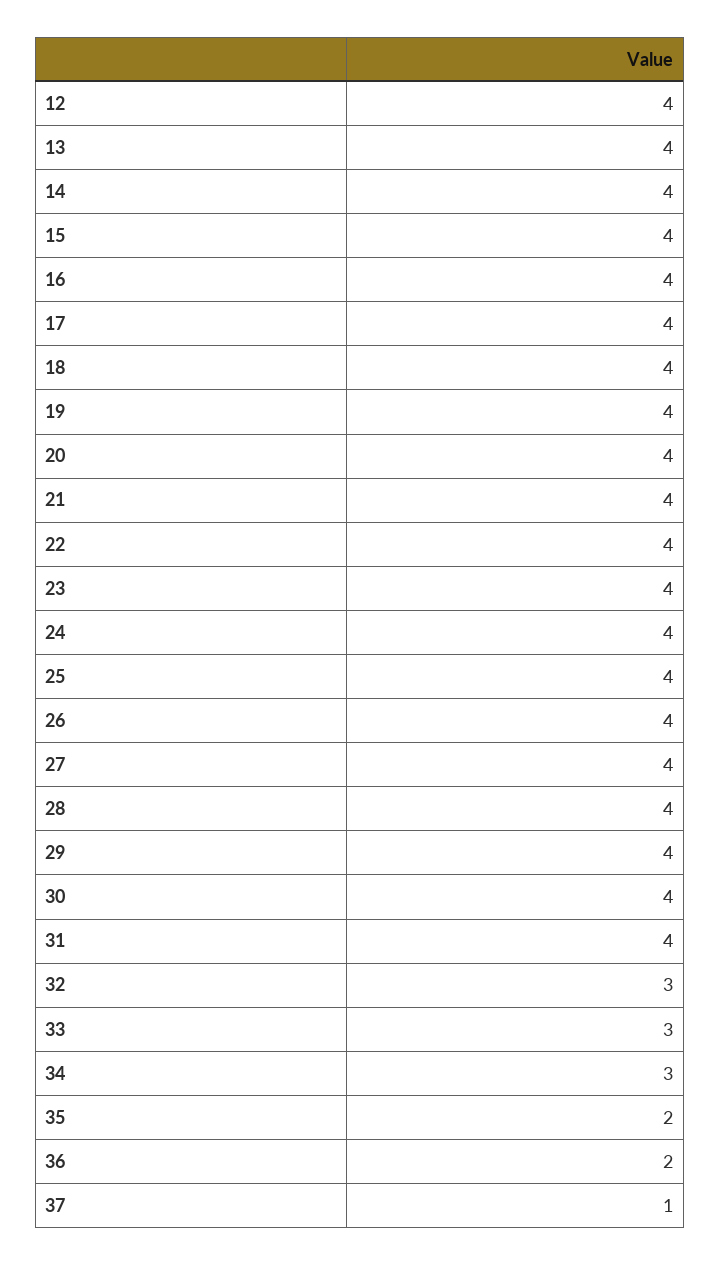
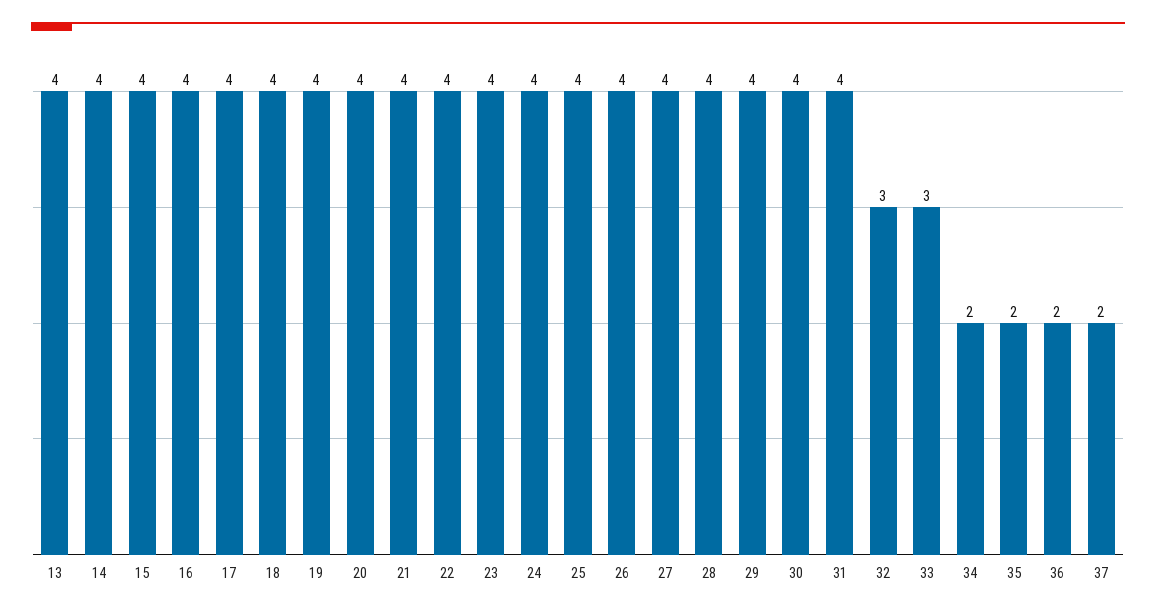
  {
-   "12": 4,
    "13": 4,
    "14": 4,
    "15": 4,
    "16": 4,
    "17": 4,
    "18": 4,
    "19": 4,
    "20": 4,
    "21": 4,
    "22": 4,
    "23": 4,
    "24": 4,
    "25": 4,
    "26": 4,
    "27": 4,
    "28": 4,
    "29": 4,
    "30": 4,
    "31": 4,
    "32": 3,
    "33": 3,
-   "34": 3,
+   "34": 2,
    "35": 2,
    "36": 2,
-   "37": 1
+   "37": 2
  }

